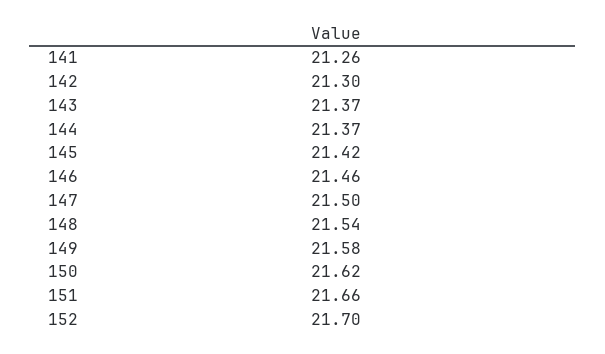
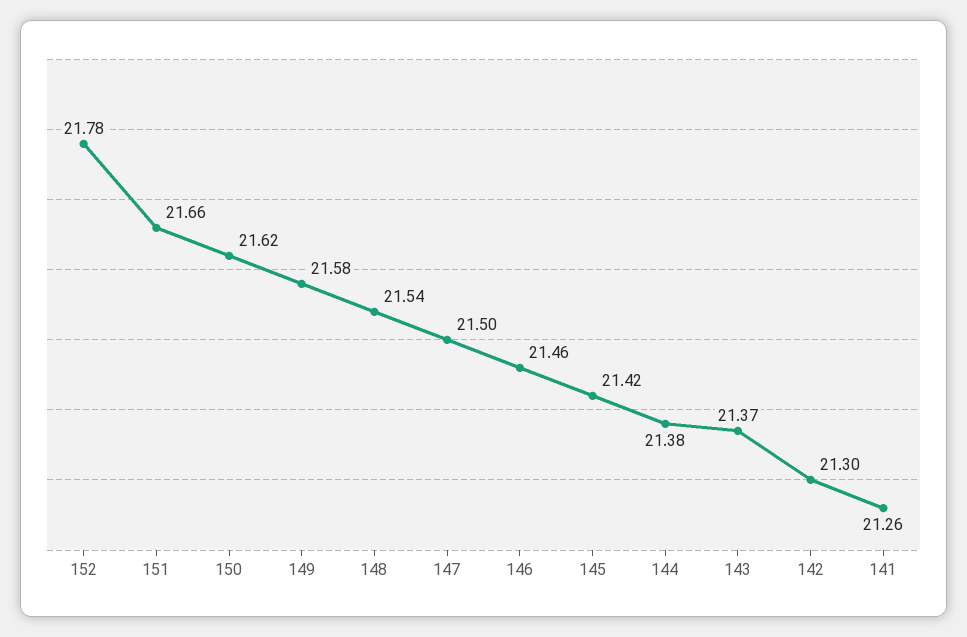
  {
    "141": 21.26,
    "142": 21.3,
    "143": 21.37,
-   "144": 21.37,
+   "144": 21.38,
    "145": 21.42,
    "146": 21.46,
    "147": 21.5,
    "148": 21.54,
    "149": 21.58,
    "150": 21.62,
    "151": 21.66,
-   "152": 21.7
+   "152": 21.78
  }

